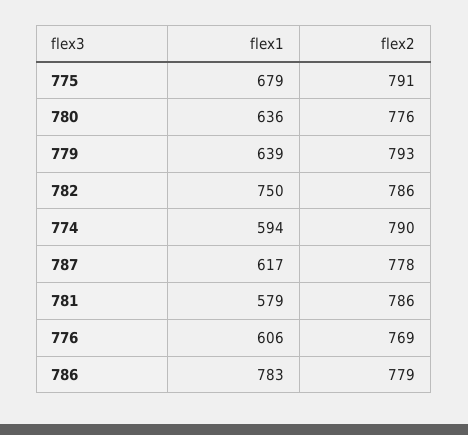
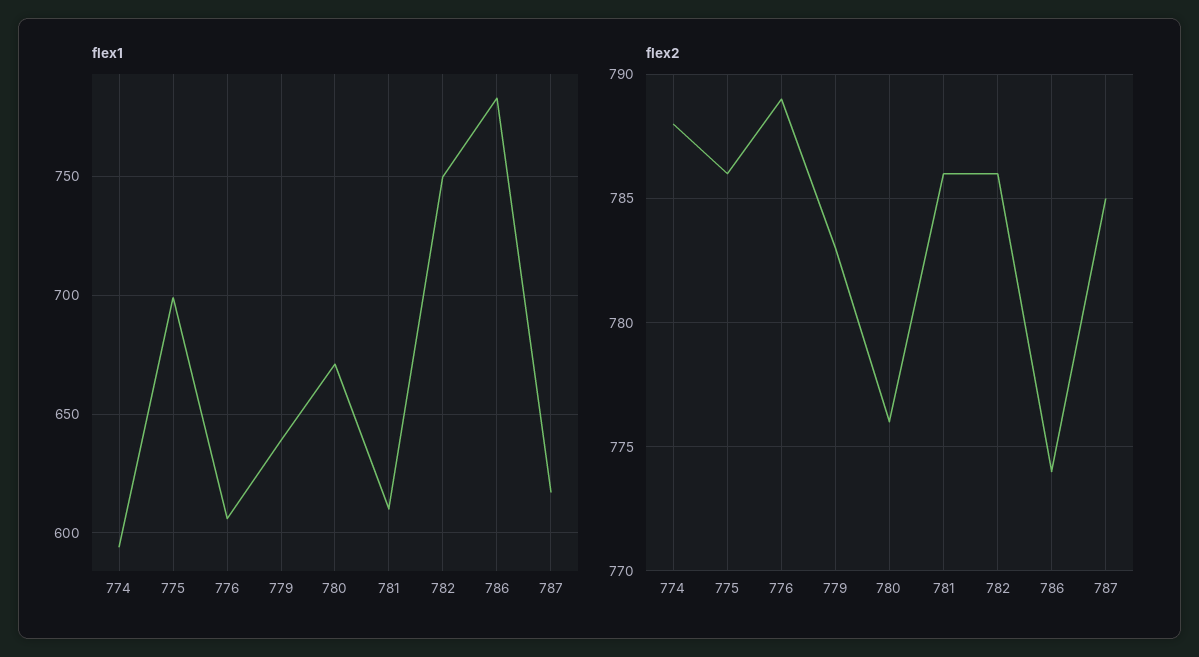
  {
    "flex1": {
-     "775": 679,
+     "775": 700,
-     "780": 636,
+     "780": 670,
      "779": 639,
      "782": 750,
      "774": 594,
      "787": 617,
-     "781": 579,
+     "781": 610,
      "776": 606,
      "786": 783
    },
    "flex2": {
-     "775": 791,
+     "775": 786,
      "780": 776,
-     "779": 793,
+     "779": 783,
      "782": 786,
-     "774": 790,
+     "774": 788,
-     "787": 778,
+     "787": 785,
      "781": 786,
-     "776": 769,
+     "776": 789,
-     "786": 779
+     "786": 774
    }
  }

